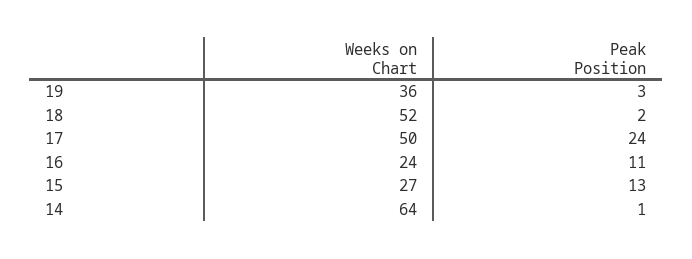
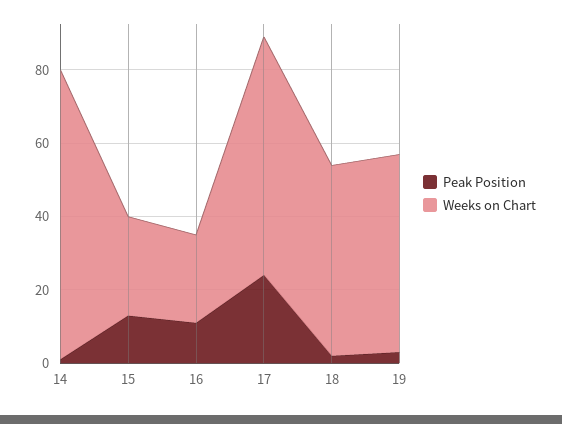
  {
    "Weeks on Chart": {
-     "19": 36,
+     "19": 55,
      "18": 52,
-     "17": 50,
+     "17": 65,
      "16": 24,
      "15": 27,
-     "14": 64
+     "14": 80
    },
    "Peak Position": {
      "19": 3,
      "18": 2,
      "17": 24,
      "16": 11,
      "15": 13,
      "14": 1
    }
  }

